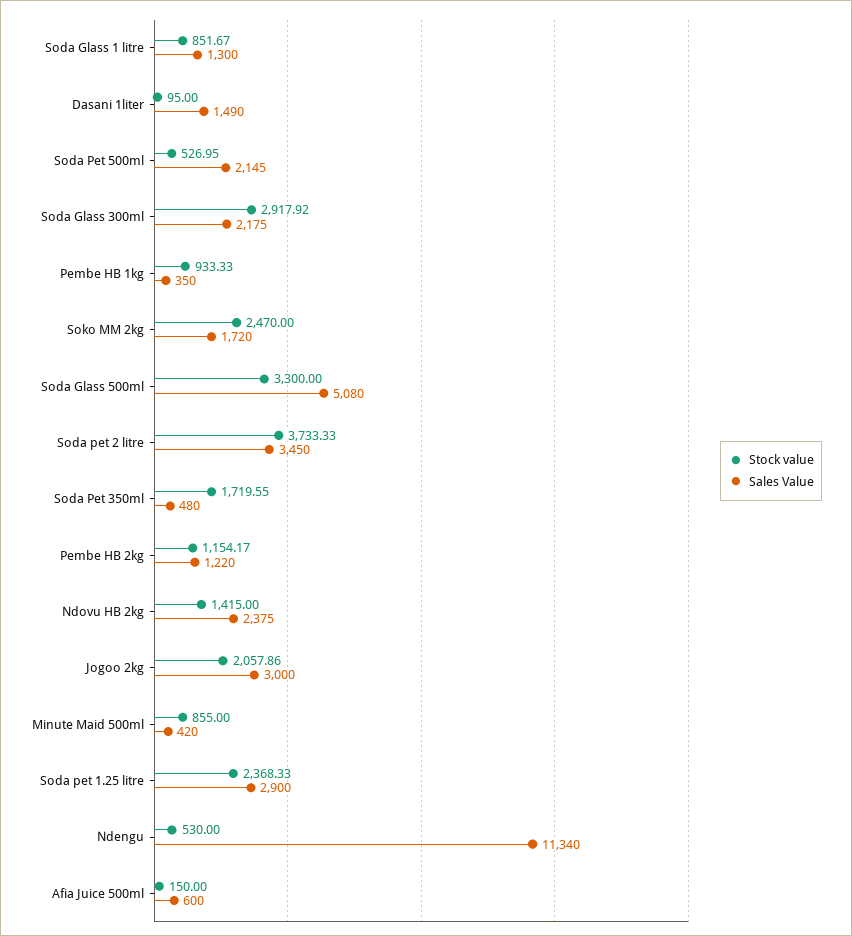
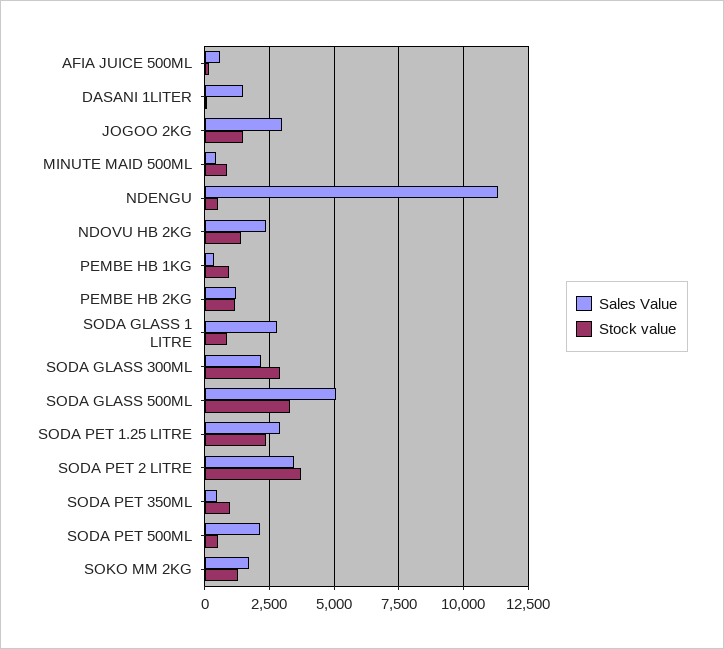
  {
    "Stock value": {
      "Soda Glass 1 litre": 851.67,
      "Dasani 1liter": 95,
      "Soda Pet 500ml": 526.95,
      "Soda Glass 300ml": 2917.92,
      "Pembe HB 1kg": 933.33,
-     "Soko MM 2kg": 2470,
+     "Soko MM 2kg": 1250,
      "Soda Glass 500ml": 3300,
      "Soda pet 2 litre": 3733.33,
-     "Soda Pet 350ml": 1719.55,
+     "Soda Pet 350ml": 1000,
      "Pembe HB 2kg": 1154.17,
      "Ndovu HB 2kg": 1415,
-     "Jogoo 2kg": 2057.86,
+     "Jogoo 2kg": 1500,
      "Minute Maid 500ml": 855,
      "Soda pet 1.25 litre": 2368.33,
      "Ndengu": 530,
      "Afia Juice 500ml": 150
    },
    "Sales Value": {
-     "Soda Glass 1 litre": 1300,
+     "Soda Glass 1 litre": 2750,
      "Dasani 1liter": 1490,
      "Soda Pet 500ml": 2145,
      "Soda Glass 300ml": 2175,
      "Pembe HB 1kg": 350,
      "Soko MM 2kg": 1720,
      "Soda Glass 500ml": 5080,
      "Soda pet 2 litre": 3450,
      "Soda Pet 350ml": 480,
      "Pembe HB 2kg": 1220,
      "Ndovu HB 2kg": 2375,
      "Jogoo 2kg": 3000,
      "Minute Maid 500ml": 420,
      "Soda pet 1.25 litre": 2900,
      "Ndengu": 11340,
      "Afia Juice 500ml": 600
    }
  }

